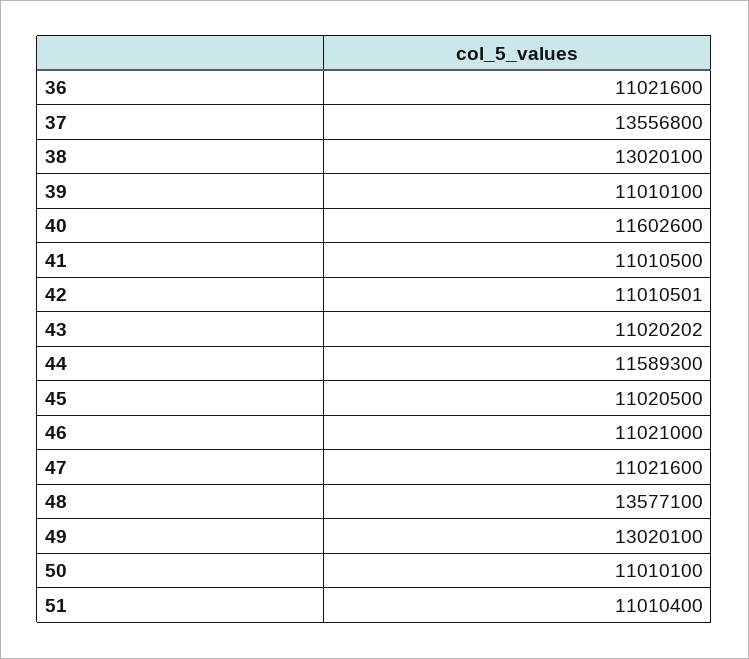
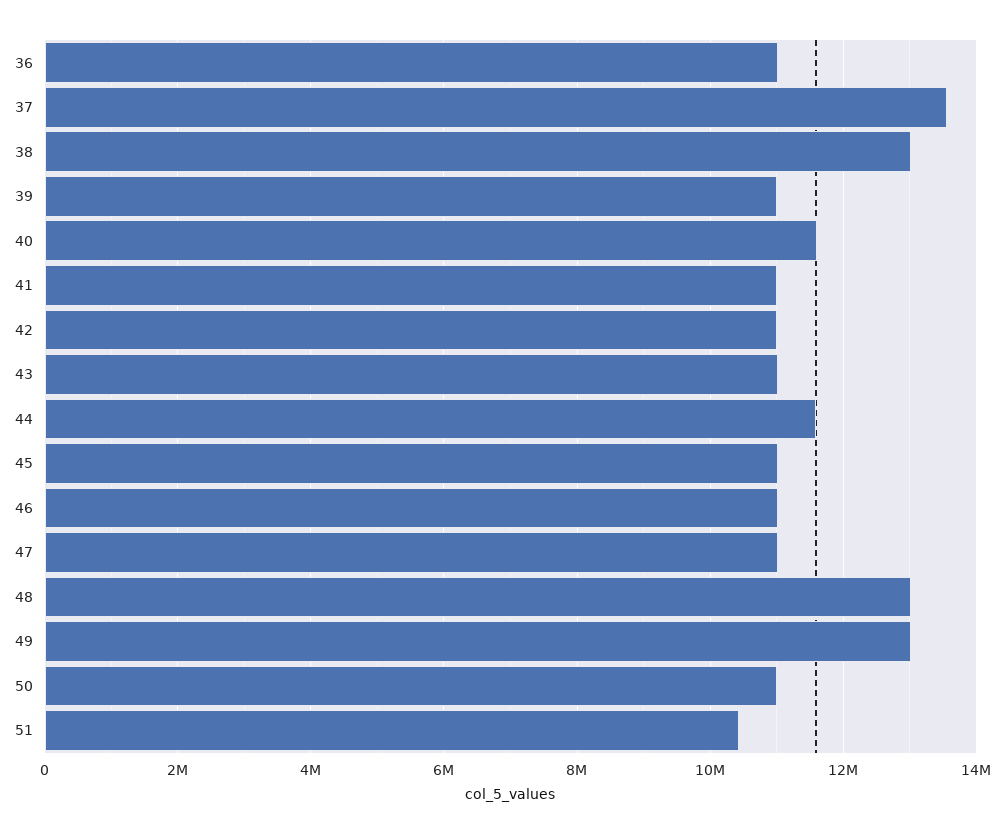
  {
    "36": 11021600,
    "37": 13556800,
    "38": 13020100,
    "39": 11010100,
    "40": 11602600,
    "41": 11010500,
    "42": 11010501,
    "43": 11020202,
    "44": 11589300,
    "45": 11020500,
    "46": 11021000,
    "47": 11021600,
-   "48": 13577100,
+   "48": 13000000,
    "49": 13020100,
    "50": 11010100,
-   "51": 11010400
+   "51": 10400000
  }

